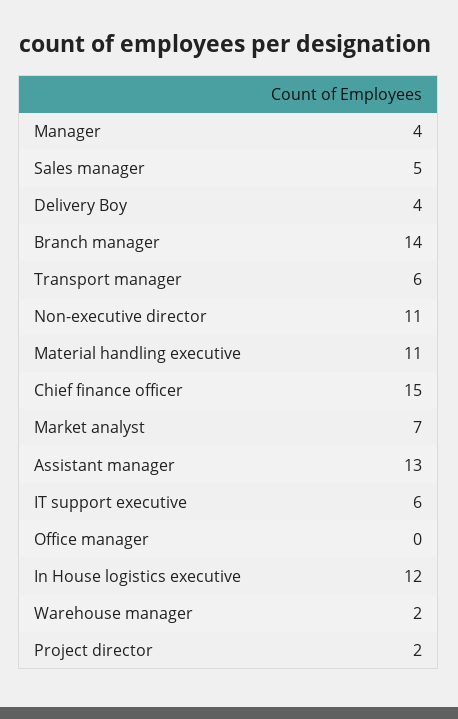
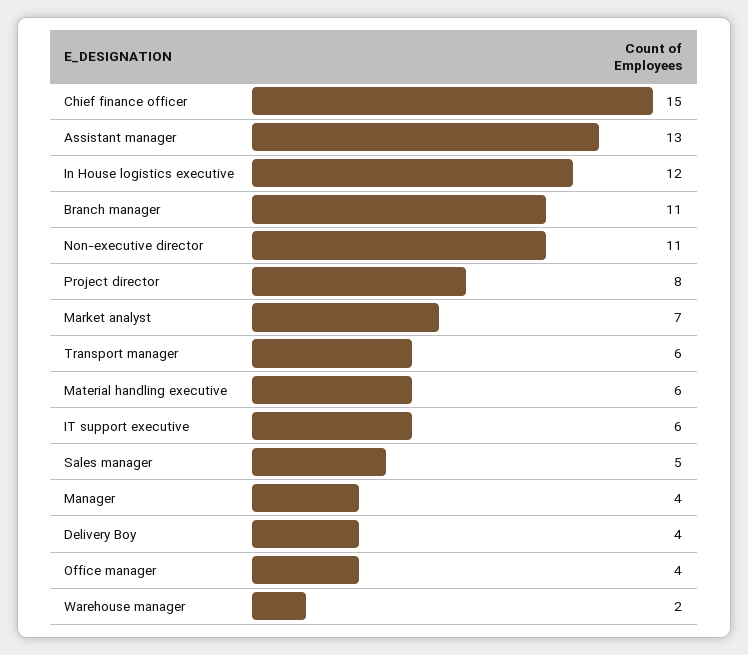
  {
    "Manager": 4,
    "Sales manager": 5,
    "Delivery Boy": 4,
-   "Branch manager": 14,
+   "Branch manager": 11,
    "Transport manager": 6,
    "Non-executive director": 11,
-   "Material handling executive": 11,
+   "Material handling executive": 6,
    "Chief finance officer": 15,
    "Market analyst": 7,
    "Assistant manager": 13,
    "IT support executive": 6,
-   "Office manager": 0,
+   "Office manager": 4,
    "In House logistics executive": 12,
    "Warehouse manager": 2,
-   "Project director": 2
+   "Project director": 8
  }

